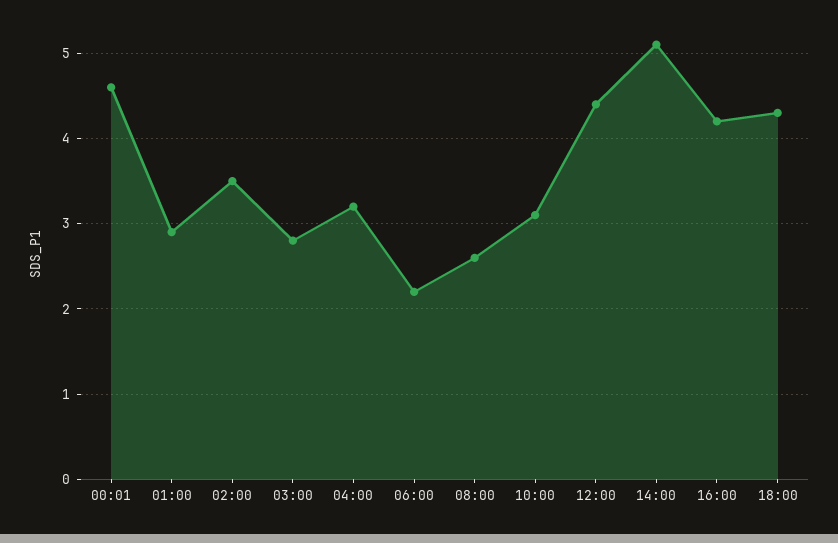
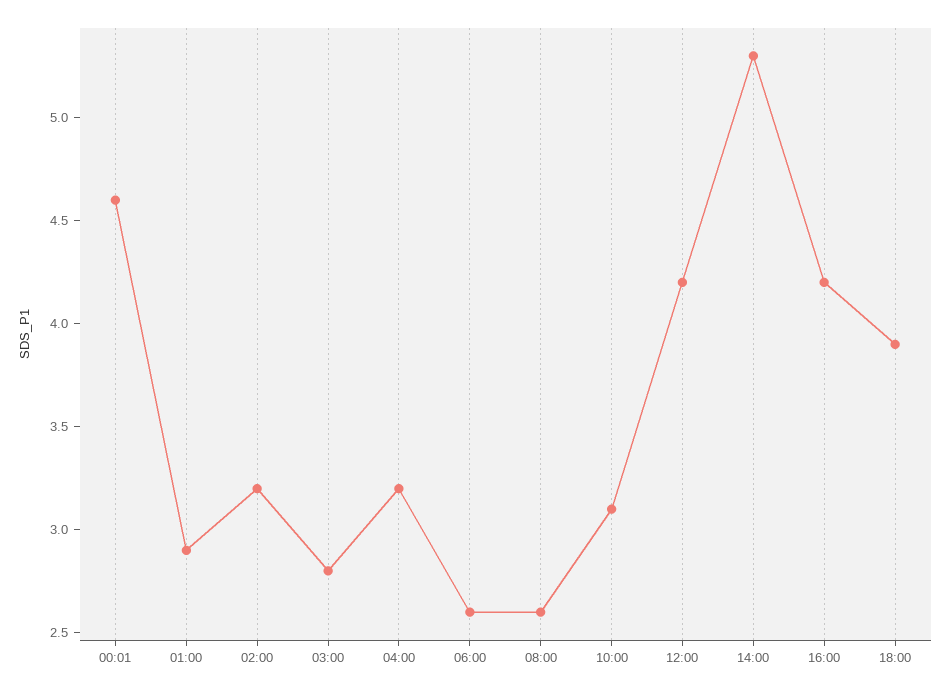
  {
    "00:01": 4.6,
    "01:00": 2.9,
-   "02:00": 3.5,
+   "02:00": 3.2,
    "03:00": 2.8,
    "04:00": 3.2,
-   "06:00": 2.2,
+   "06:00": 2.6,
    "08:00": 2.6,
    "10:00": 3.1,
-   "12:00": 4.4,
+   "12:00": 4.2,
-   "14:00": 5.1,
+   "14:00": 5.3,
    "16:00": 4.2,
-   "18:00": 4.3
+   "18:00": 3.9
  }

